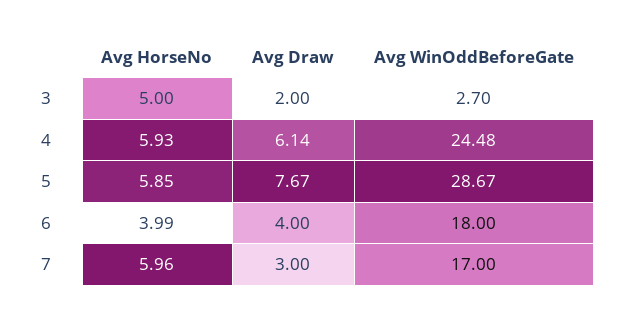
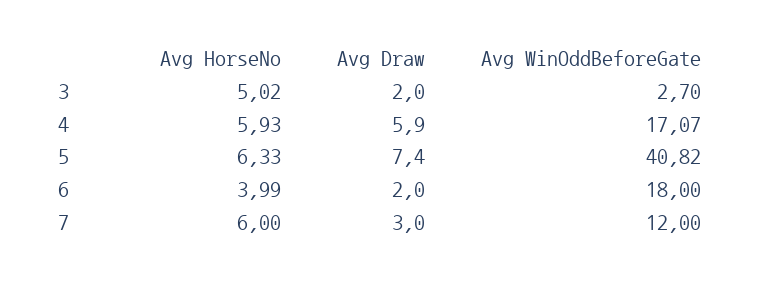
  {
    "Avg HorseNo": {
-     "3": 5,
+     "3": 5.02,
      "4": 5.93,
-     "5": 5.85,
+     "5": 6.33,
      "6": 3.99,
-     "7": 5.96
+     "7": 6
    },
    "Avg Draw": {
      "3": 2,
-     "4": 6.14,
+     "4": 5.9,
-     "5": 7.67,
+     "5": 7.4,
-     "6": 4,
+     "6": 2,
      "7": 3
    },
    "Avg WinOddBeforeGate": {
      "3": 2.7,
-     "4": 24.48,
+     "4": 17.07,
-     "5": 28.67,
+     "5": 40.82,
      "6": 18,
-     "7": 17
+     "7": 12
    }
  }

